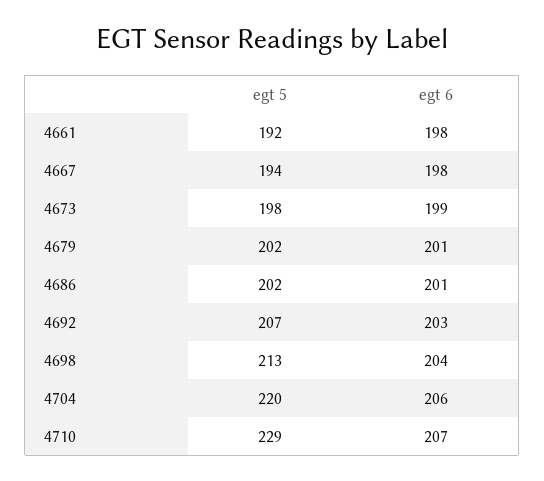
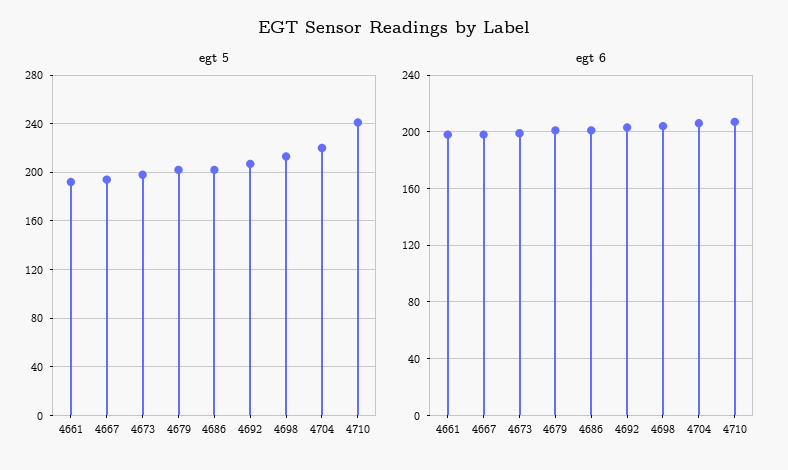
  {
    "egt 5": {
      "4661": 192,
      "4667": 194,
      "4673": 198,
      "4679": 202,
      "4686": 202,
      "4692": 207,
      "4698": 213,
      "4704": 220,
-     "4710": 229
+     "4710": 240
    },
    "egt 6": {
      "4661": 198,
      "4667": 198,
      "4673": 199,
      "4679": 201,
      "4686": 201,
      "4692": 203,
      "4698": 204,
      "4704": 206,
      "4710": 207
    }
  }

